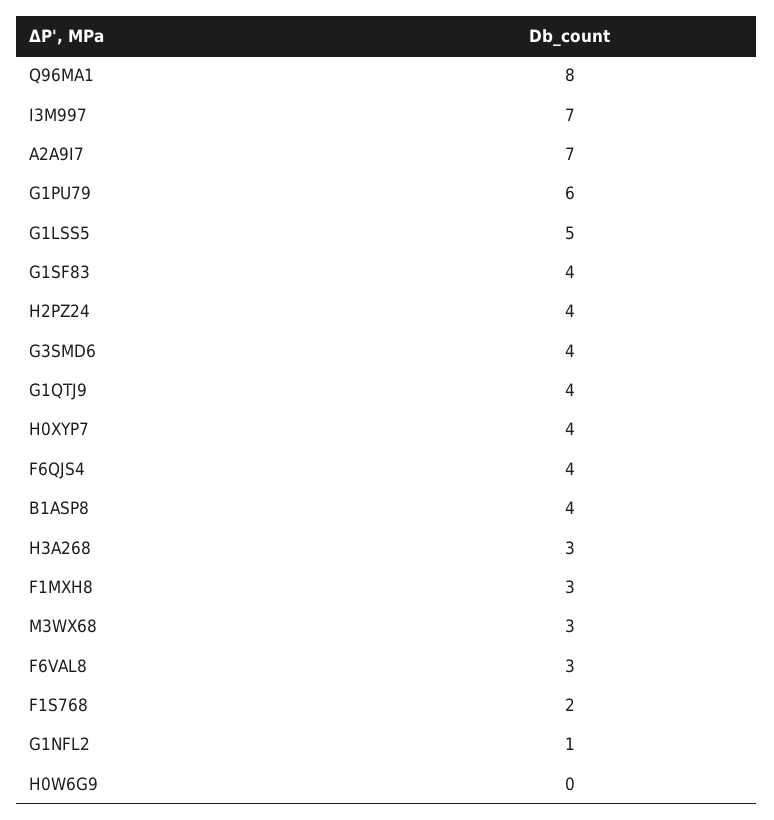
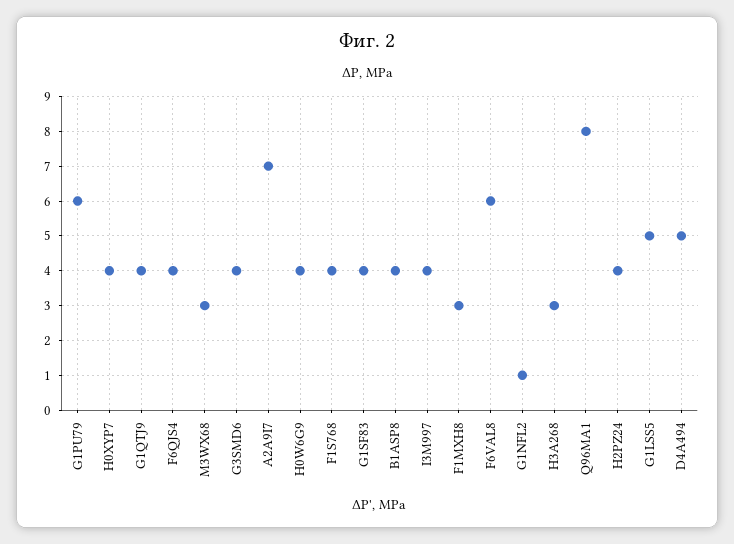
  {
    "Q96MA1": 8,
-   "I3M997": 7,
+   "I3M997": 4,
    "A2A9I7": 7,
    "G1PU79": 6,
    "G1LSS5": 5,
    "G1SF83": 4,
    "H2PZ24": 4,
    "G3SMD6": 4,
    "G1QTJ9": 4,
    "H0XYP7": 4,
    "F6QJS4": 4,
    "B1ASP8": 4,
    "H3A268": 3,
    "F1MXH8": 3,
    "M3WX68": 3,
-   "F6VAL8": 3,
+   "F6VAL8": 6,
-   "F1S768": 2,
+   "F1S768": 4,
    "G1NFL2": 1,
-   "H0W6G9": 0
+   "H0W6G9": 4,
+   "D4A494": 5
  }

